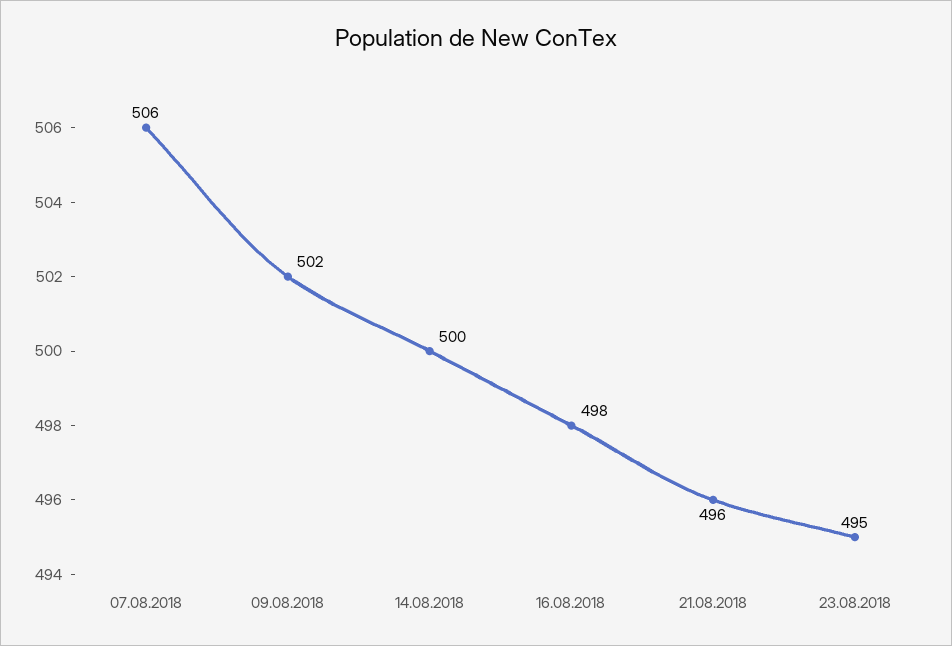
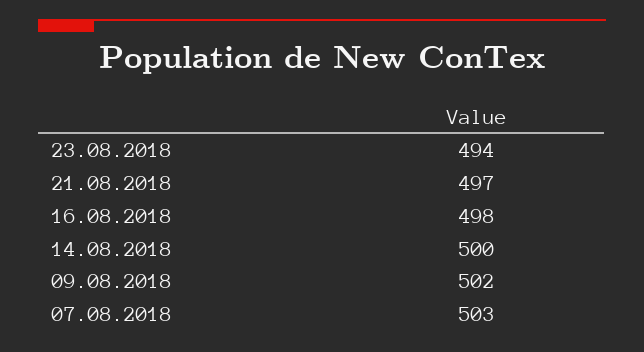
  {
-   "07.08.2018": 506,
+   "07.08.2018": 503,
    "09.08.2018": 502,
    "14.08.2018": 500,
    "16.08.2018": 498,
-   "21.08.2018": 496,
+   "21.08.2018": 497,
-   "23.08.2018": 495
+   "23.08.2018": 494
  }

